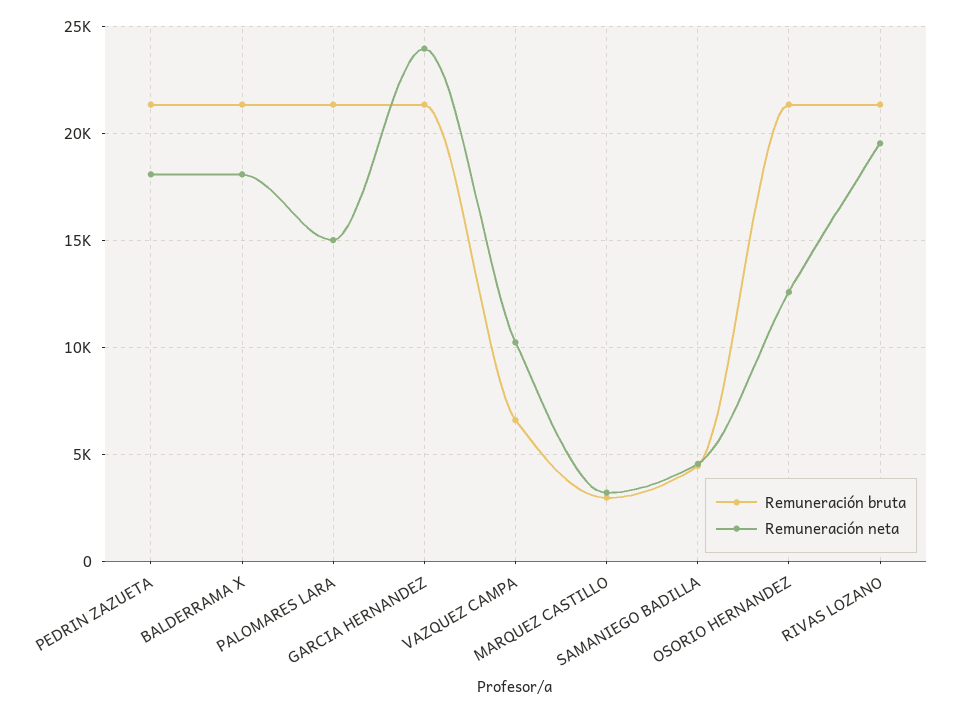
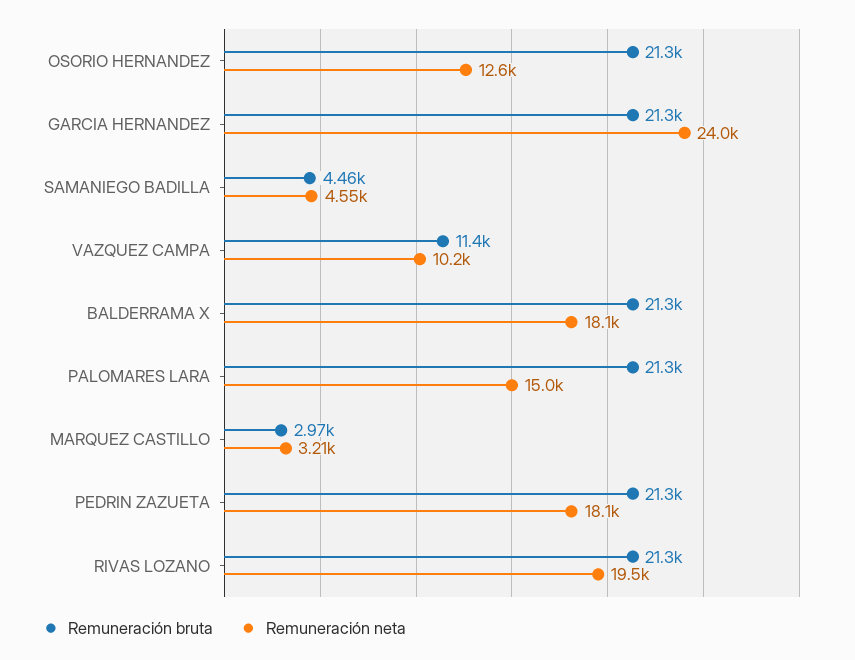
  {
    "Remuneración bruta": {
      "PEDRIN ZAZUETA": 21300,
      "BALDERRAMA X": 21300,
      "PALOMARES LARA": 21300,
      "GARCIA HERNANDEZ": 21300,
-     "VAZQUEZ CAMPA": 6500,
+     "VAZQUEZ CAMPA": 11400,
      "MARQUEZ CASTILLO": 2970,
      "SAMANIEGO BADILLA": 4460,
      "OSORIO HERNANDEZ": 21300,
      "RIVAS LOZANO": 21300
    },
    "Remuneración neta": {
      "PEDRIN ZAZUETA": 18100,
      "BALDERRAMA X": 18100,
      "PALOMARES LARA": 15000,
      "GARCIA HERNANDEZ": 24000,
      "VAZQUEZ CAMPA": 10200,
      "MARQUEZ CASTILLO": 3210,
      "SAMANIEGO BADILLA": 4550,
      "OSORIO HERNANDEZ": 12600,
      "RIVAS LOZANO": 19500
    }
  }

